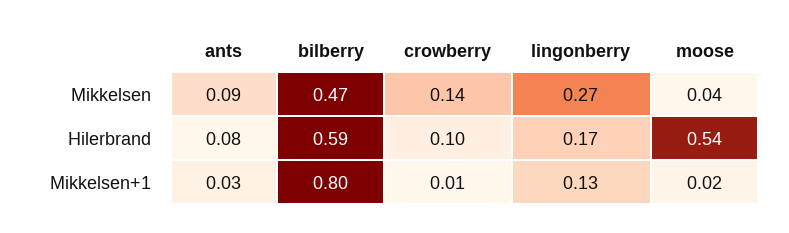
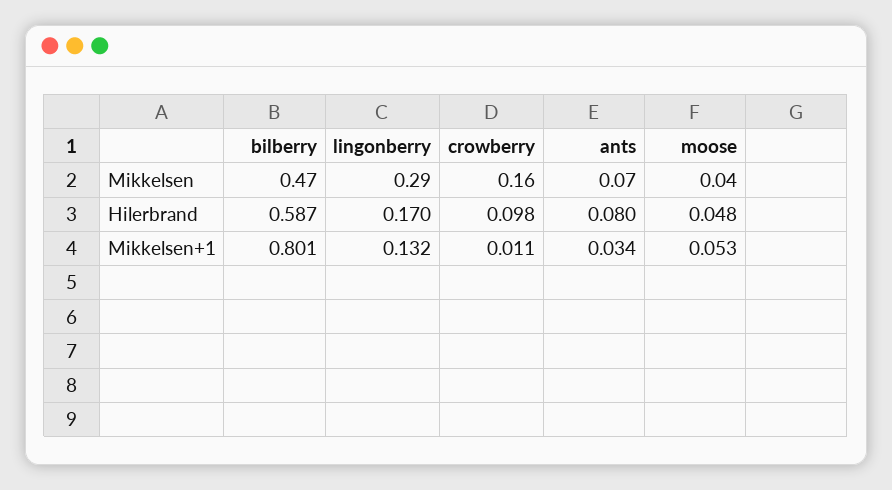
  {
    "ants": {
-     "Mikkelsen": 0.09,
+     "Mikkelsen": 0.07,
      "Hilerbrand": 0.08,
      "Mikkelsen+1": 0.034
    },
    "bilberry": {
      "Mikkelsen": 0.47,
      "Hilerbrand": 0.587,
      "Mikkelsen+1": 0.801
    },
    "crowberry": {
-     "Mikkelsen": 0.14,
+     "Mikkelsen": 0.16,
      "Hilerbrand": 0.098,
      "Mikkelsen+1": 0.011
    },
    "lingonberry": {
-     "Mikkelsen": 0.27,
+     "Mikkelsen": 0.29,
      "Hilerbrand": 0.17,
      "Mikkelsen+1": 0.132
    },
    "moose": {
      "Mikkelsen": 0.04,
-     "Hilerbrand": 0.54,
+     "Hilerbrand": 0.048,
-     "Mikkelsen+1": 0.02
+     "Mikkelsen+1": 0.053
    }
  }

